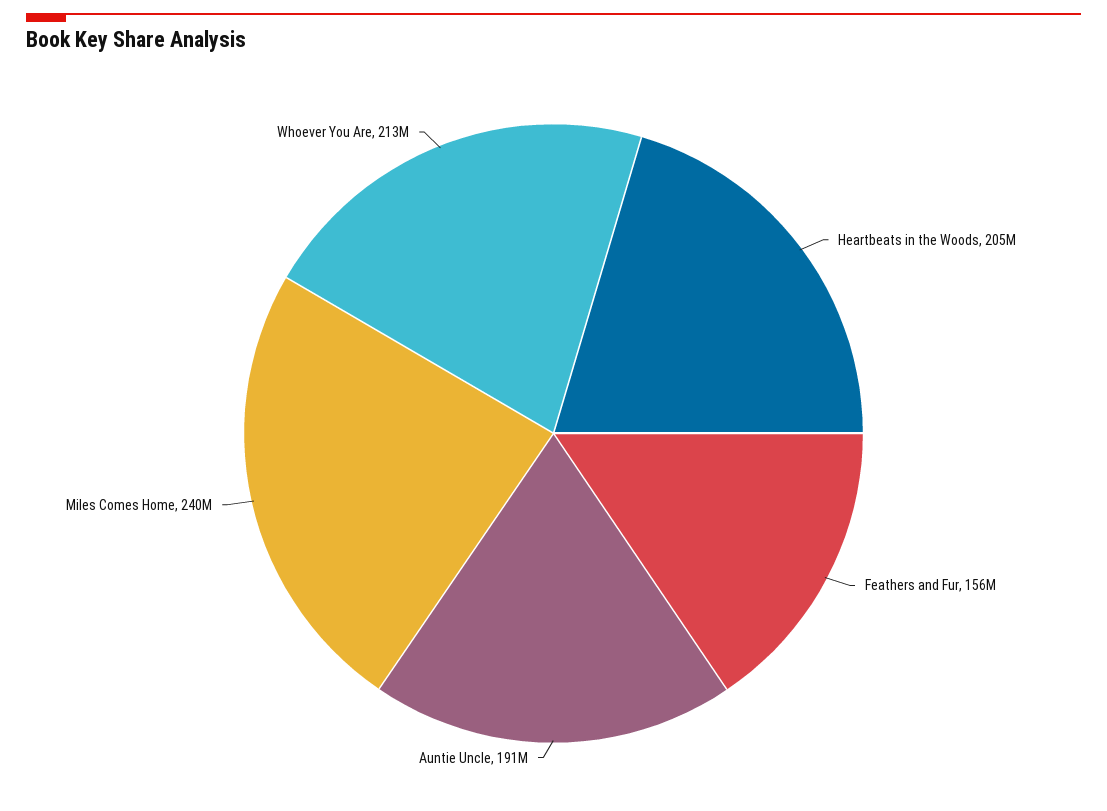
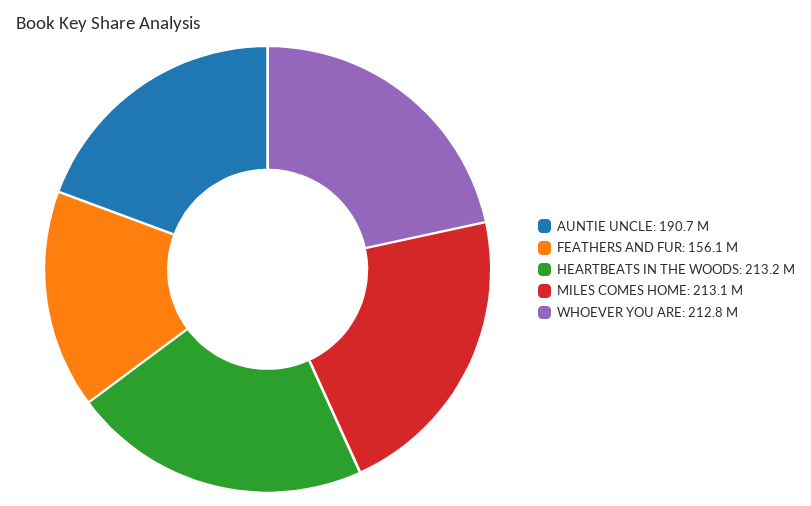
  {
-   "Heartbeats in the Woods": 205000000,
+   "Heartbeats in the Woods": 213200000,
    "Feathers and Fur": 156100000,
    "Auntie Uncle": 190700000,
-   "Miles Comes Home": 240000000,
+   "Miles Comes Home": 213100000,
    "Whoever You Are": 212800000
  }

